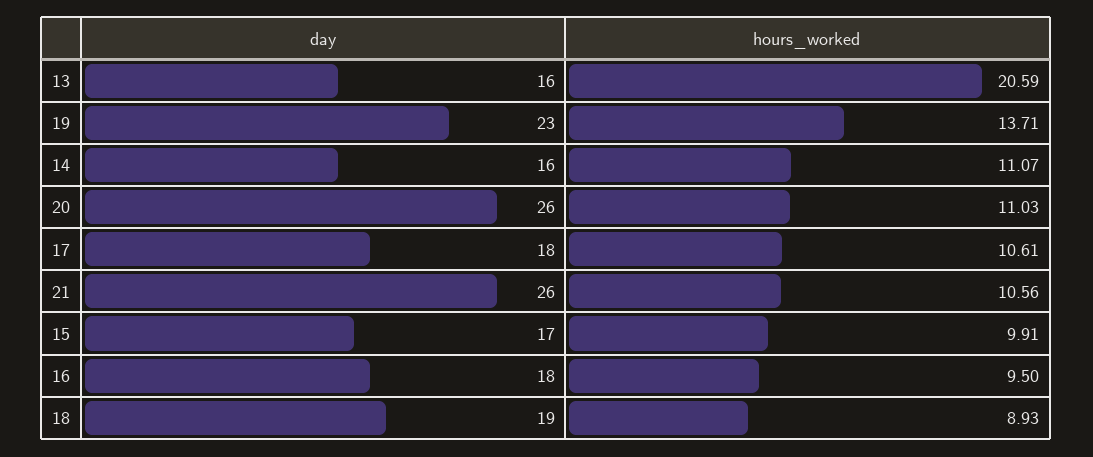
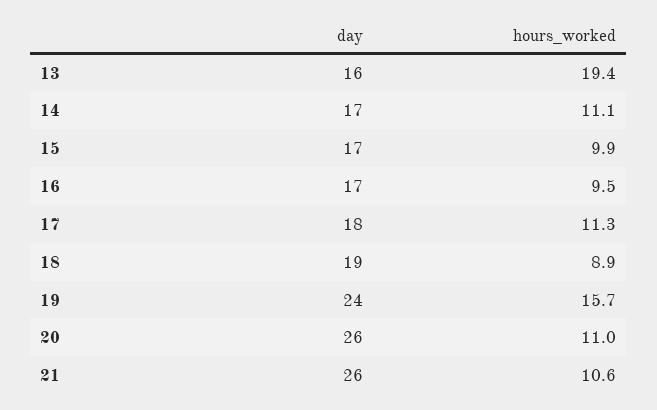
  {
    "day": {
      "13": 16,
-     "19": 23,
+     "19": 24,
-     "14": 16,
+     "14": 17,
      "20": 26,
      "17": 18,
      "21": 26,
      "15": 17,
-     "16": 18,
+     "16": 17,
      "18": 19
    },
    "hours_worked": {
-     "13": 20.59,
+     "13": 19.4,
-     "19": 13.71,
+     "19": 15.7,
      "14": 11.07,
      "20": 11.03,
-     "17": 10.61,
+     "17": 11.3,
      "21": 10.56,
      "15": 9.91,
      "16": 9.5,
      "18": 8.93
    }
  }

